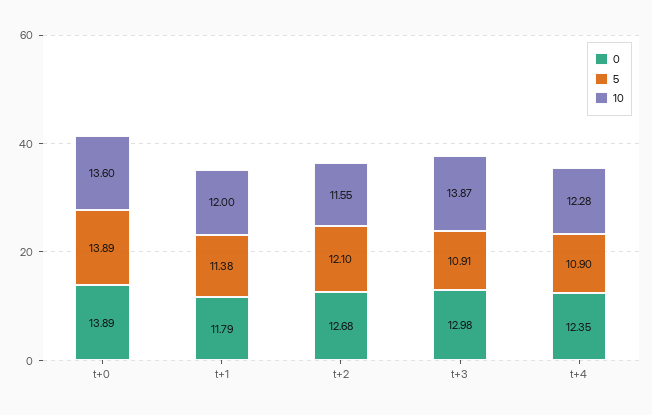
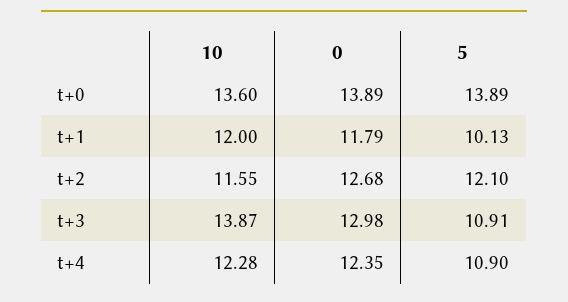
  {
    "0": {
      "t+0": 13.89,
      "t+1": 11.79,
      "t+2": 12.68,
      "t+3": 12.98,
      "t+4": 12.35
    },
    "5": {
      "t+0": 13.89,
-     "t+1": 11.38,
+     "t+1": 10.13,
      "t+2": 12.1,
      "t+3": 10.91,
      "t+4": 10.9
    },
    "10": {
      "t+0": 13.6,
      "t+1": 12,
      "t+2": 11.55,
      "t+3": 13.87,
      "t+4": 12.28
    }
  }

